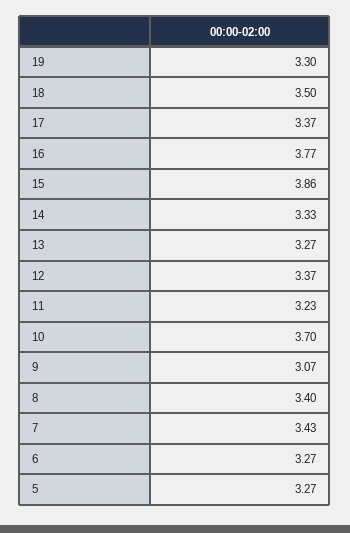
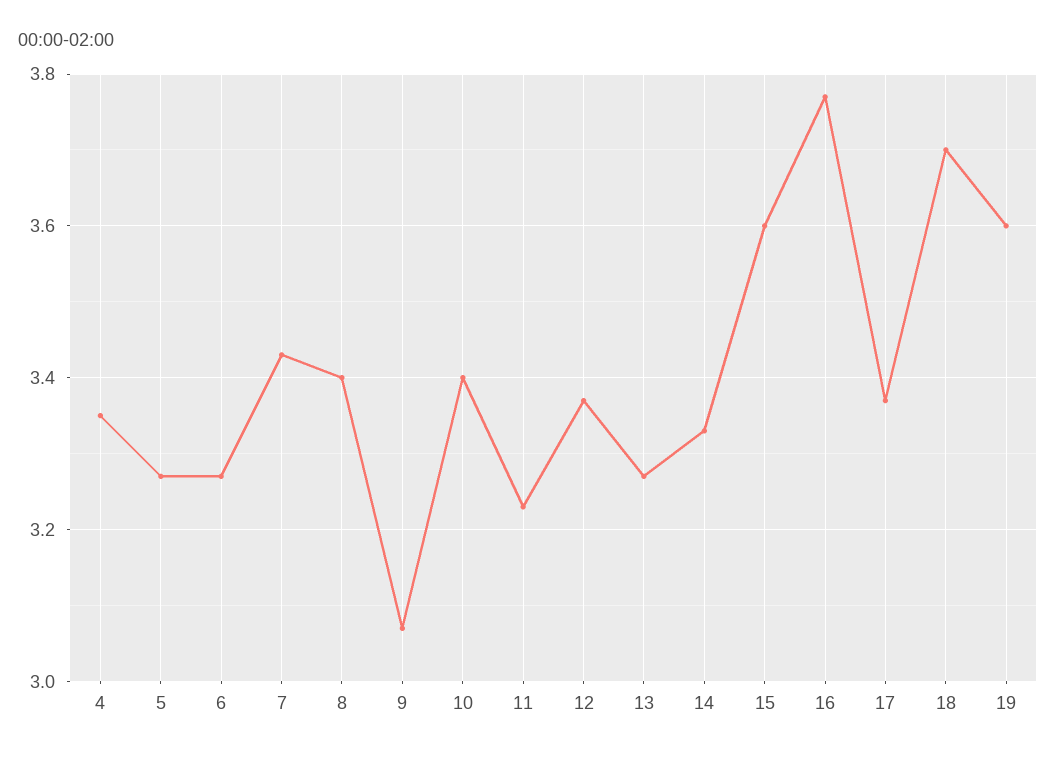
  {
-   "19": 3.3,
+   "19": 3.6,
-   "18": 3.5,
+   "18": 3.7,
    "17": 3.37,
    "16": 3.77,
-   "15": 3.86,
+   "15": 3.6,
    "14": 3.33,
    "13": 3.27,
    "12": 3.37,
    "11": 3.23,
-   "10": 3.7,
+   "10": 3.4,
    "9": 3.07,
    "8": 3.4,
    "7": 3.43,
    "6": 3.27,
-   "5": 3.27
+   "5": 3.27,
+   "4": 3.35
  }

